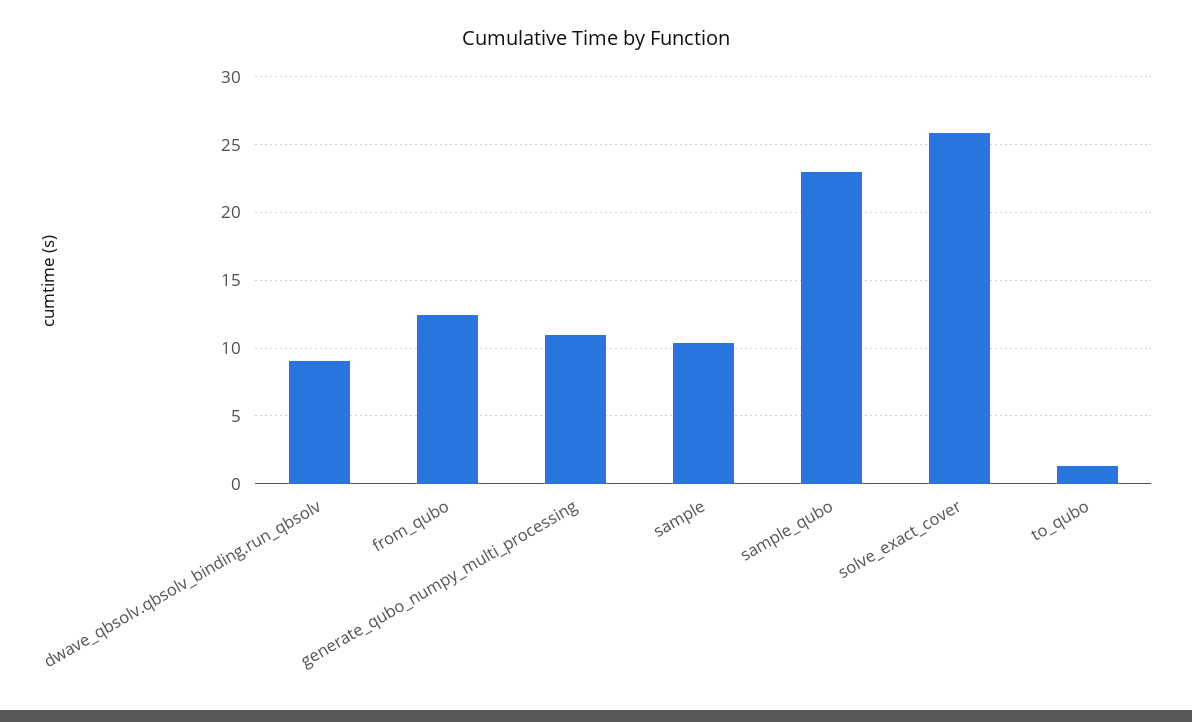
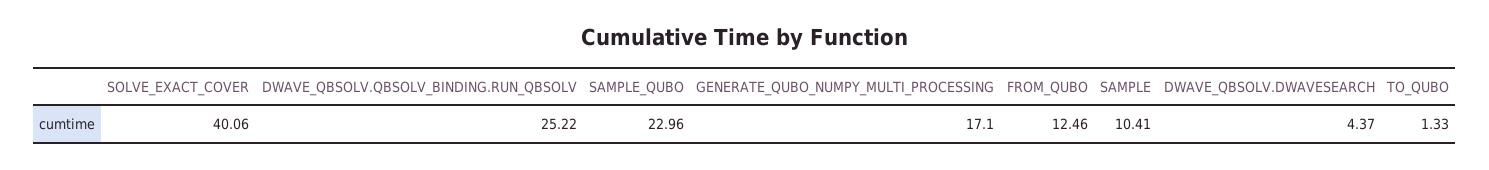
  {
-   "dwave_qbsolv.qbsolv_binding.run_qbsolv": 9,
+   "dwave_qbsolv.qbsolv_binding.run_qbsolv": 25.22,
    "from_qubo": 12.46,
-   "generate_qubo_numpy_multi_processing": 11,
+   "generate_qubo_numpy_multi_processing": 17.1,
    "sample": 10.41,
    "sample_qubo": 22.96,
-   "solve_exact_cover": 26,
+   "solve_exact_cover": 40.06,
-   "to_qubo": 1.33
+   "to_qubo": 1.33,
+   "DWAVE_QBSOLV.DWAVESEARCH": 4.37
  }

